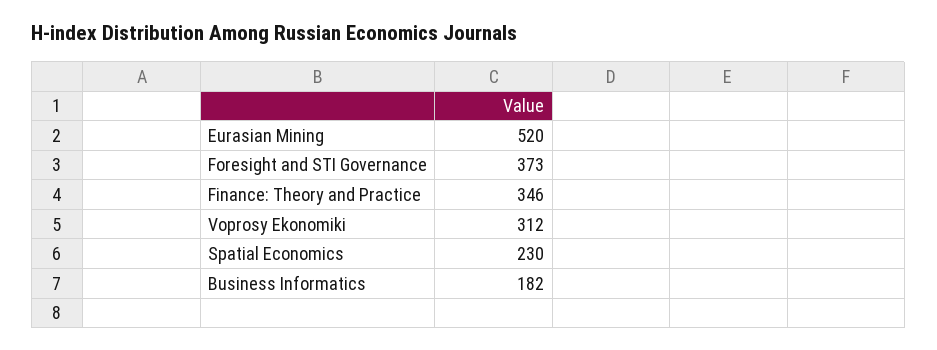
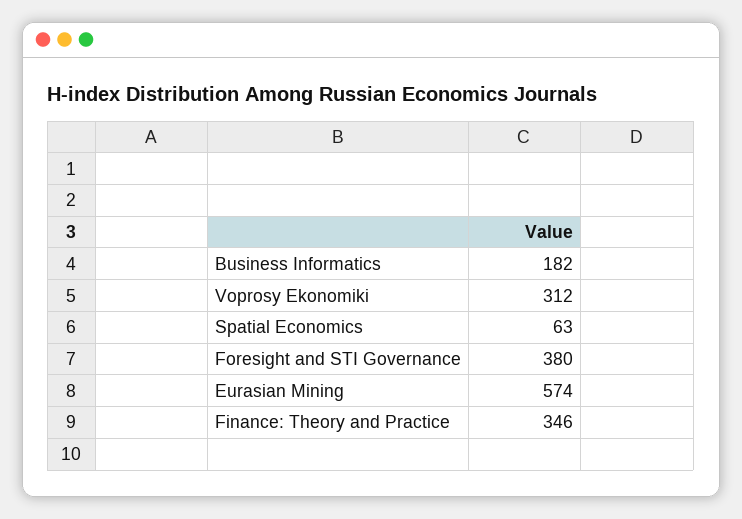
  {
-   "Eurasian Mining": 520,
+   "Eurasian Mining": 574,
-   "Foresight and STI Governance": 373,
+   "Foresight and STI Governance": 380,
    "Finance: Theory and Practice": 346,
    "Voprosy Ekonomiki": 312,
-   "Spatial Economics": 230,
+   "Spatial Economics": 63,
    "Business Informatics": 182
  }

